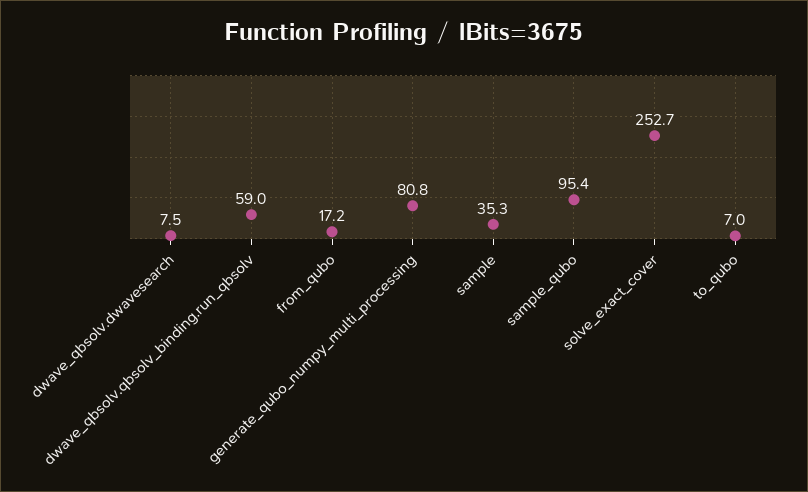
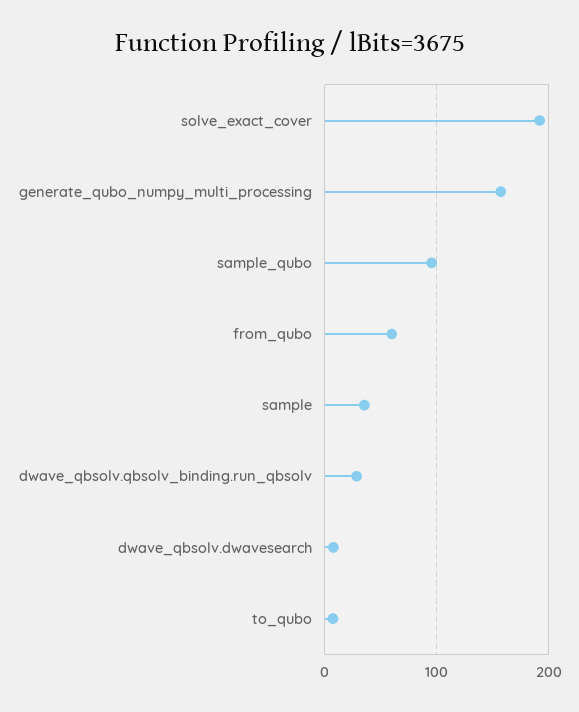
  {
    "dwave_qbsolv.dwavesearch": 7.5,
-   "dwave_qbsolv.qbsolv_binding.run_qbsolv": 59,
+   "dwave_qbsolv.qbsolv_binding.run_qbsolv": 30,
-   "from_qubo": 17.2,
+   "from_qubo": 60,
-   "generate_qubo_numpy_multi_processing": 80.8,
+   "generate_qubo_numpy_multi_processing": 160,
    "sample": 35.3,
    "sample_qubo": 95.4,
-   "solve_exact_cover": 252.7,
+   "solve_exact_cover": 190,
    "to_qubo": 7
  }

